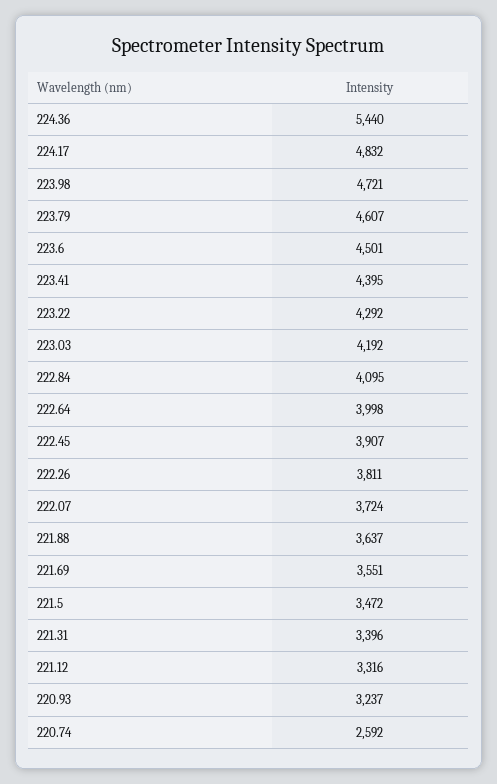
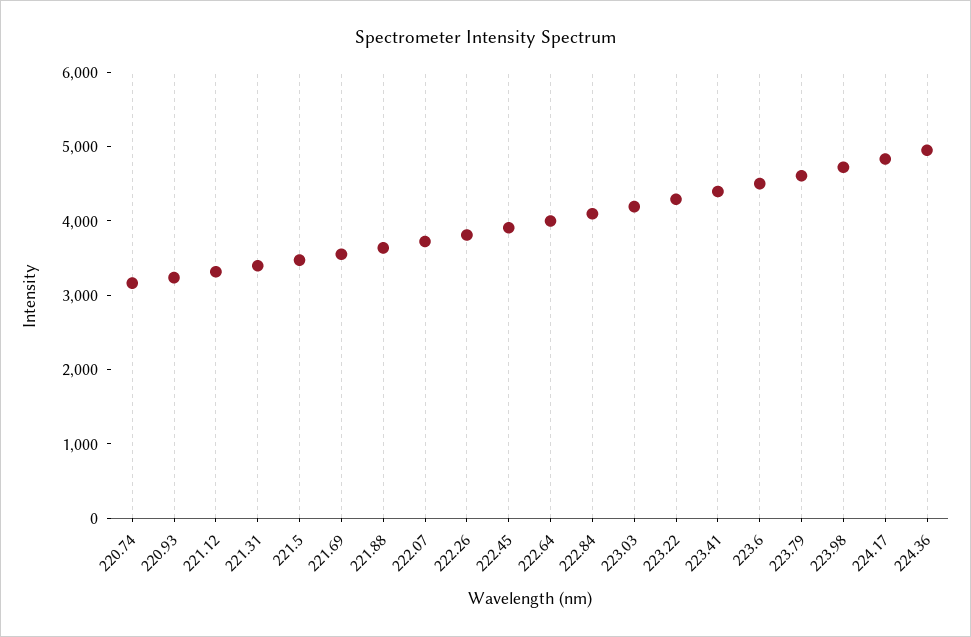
  {
-   "224.36": 5440,
+   "224.36": 5000,
    "224.17": 4832,
    "223.98": 4721,
    "223.79": 4607,
    "223.6": 4501,
    "223.41": 4395,
    "223.22": 4292,
    "223.03": 4192,
    "222.84": 4095,
    "222.64": 3998,
    "222.45": 3907,
    "222.26": 3811,
    "222.07": 3724,
    "221.88": 3637,
    "221.69": 3551,
    "221.5": 3472,
    "221.31": 3396,
    "221.12": 3316,
    "220.93": 3237,
-   "220.74": 2592
+   "220.74": 3200
  }

